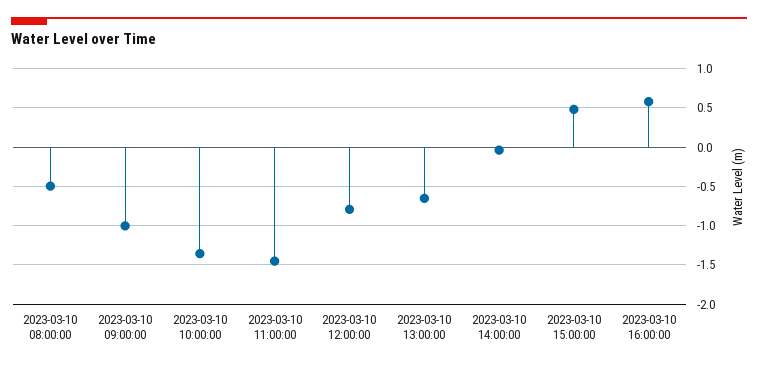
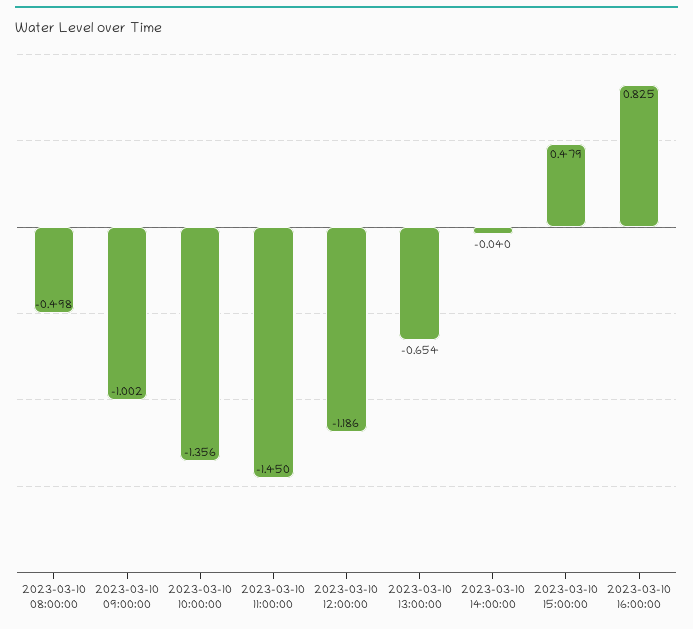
  {
    "2023-03-10 08:00:00": -0.498,
    "2023-03-10 09:00:00": -1.002,
    "2023-03-10 10:00:00": -1.356,
    "2023-03-10 11:00:00": -1.45,
-   "2023-03-10 12:00:00": -0.8,
+   "2023-03-10 12:00:00": -1.186,
    "2023-03-10 13:00:00": -0.654,
    "2023-03-10 14:00:00": -0.04,
    "2023-03-10 15:00:00": 0.479,
-   "2023-03-10 16:00:00": 0.6
+   "2023-03-10 16:00:00": 0.825
  }

